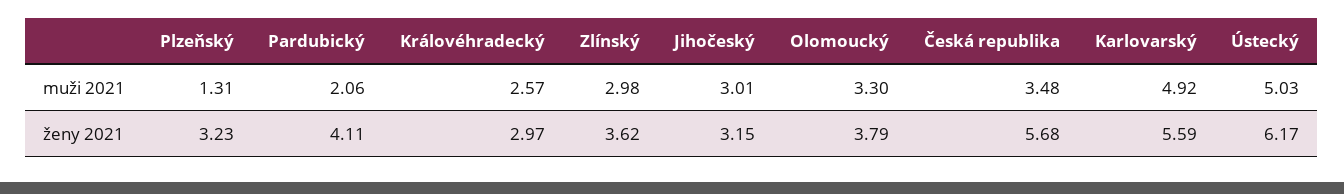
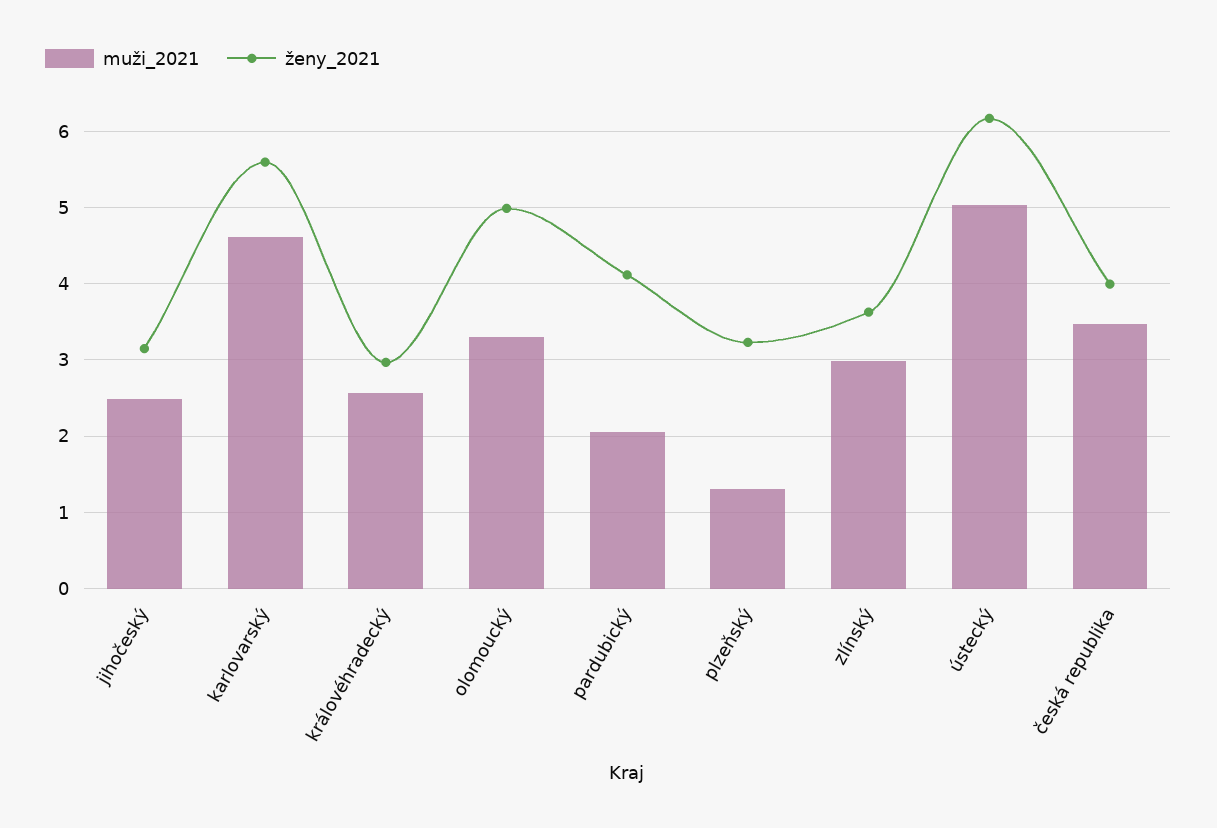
  {
    "muži 2021": {
      "Plzeňský": 1.31,
      "Pardubický": 2.06,
      "Královéhradecký": 2.57,
      "Zlínský": 2.98,
-     "Jihočeský": 3.01,
+     "Jihočeský": 2.5,
      "Olomoucký": 3.3,
      "Česká republika": 3.48,
-     "Karlovarský": 4.92,
+     "Karlovarský": 4.6,
      "Ústecký": 5.03
    },
    "ženy 2021": {
      "Plzeňský": 3.23,
      "Pardubický": 4.11,
      "Královéhradecký": 2.97,
      "Zlínský": 3.62,
      "Jihočeský": 3.15,
-     "Olomoucký": 3.79,
+     "Olomoucký": 5,
-     "Česká republika": 5.68,
+     "Česká republika": 4,
      "Karlovarský": 5.59,
      "Ústecký": 6.17
    }
  }

